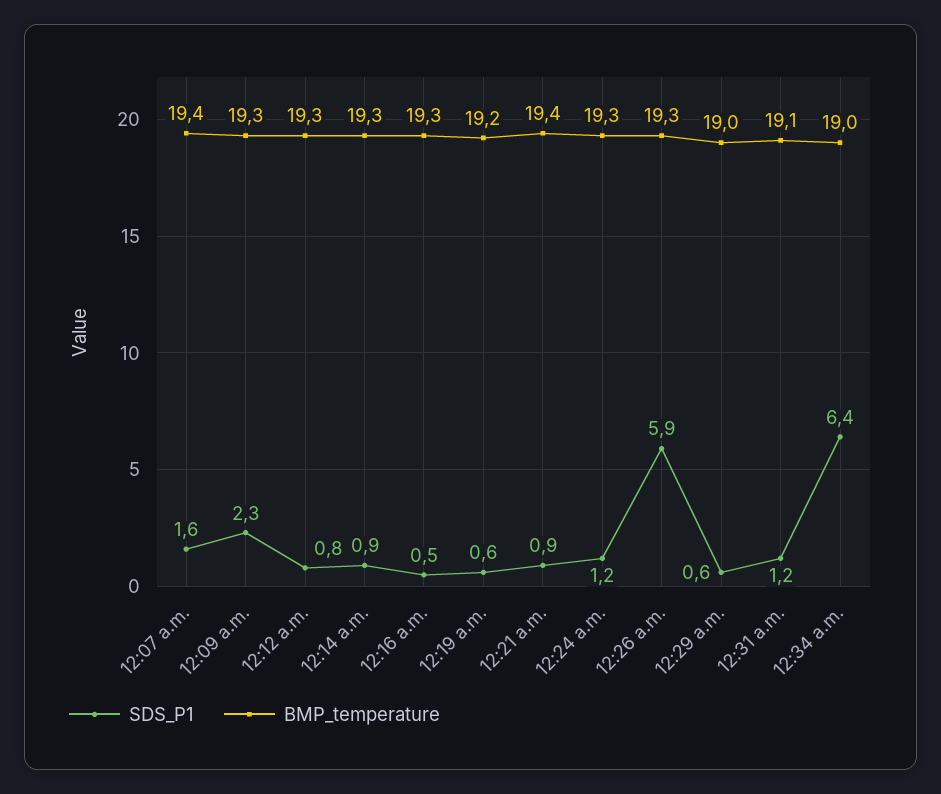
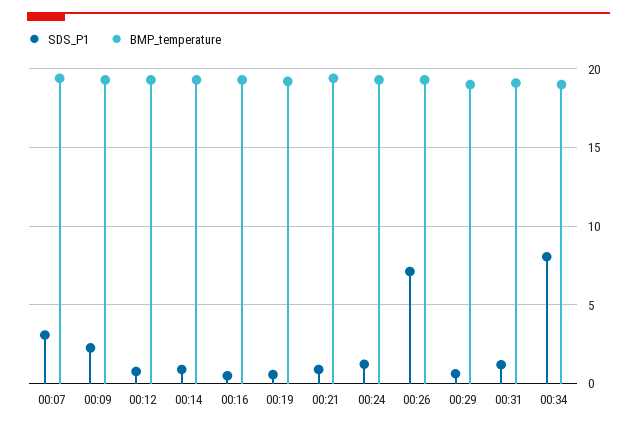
  {
    "SDS_P1": {
-     "12:07 a.m.": 1.6,
+     "12:07 a.m.": 3,
      "12:09 a.m.": 2.3,
      "12:12 a.m.": 0.8,
      "12:14 a.m.": 0.9,
      "12:16 a.m.": 0.5,
      "12:19 a.m.": 0.6,
      "12:21 a.m.": 0.9,
      "12:24 a.m.": 1.2,
-     "12:26 a.m.": 5.9,
+     "12:26 a.m.": 7,
      "12:29 a.m.": 0.6,
      "12:31 a.m.": 1.2,
-     "12:34 a.m.": 6.4
+     "12:34 a.m.": 8
    },
    "BMP_temperature": {
      "12:07 a.m.": 19.4,
      "12:09 a.m.": 19.3,
      "12:12 a.m.": 19.3,
      "12:14 a.m.": 19.3,
      "12:16 a.m.": 19.3,
      "12:19 a.m.": 19.2,
      "12:21 a.m.": 19.4,
      "12:24 a.m.": 19.3,
      "12:26 a.m.": 19.3,
      "12:29 a.m.": 19,
      "12:31 a.m.": 19.1,
      "12:34 a.m.": 19
    }
  }

